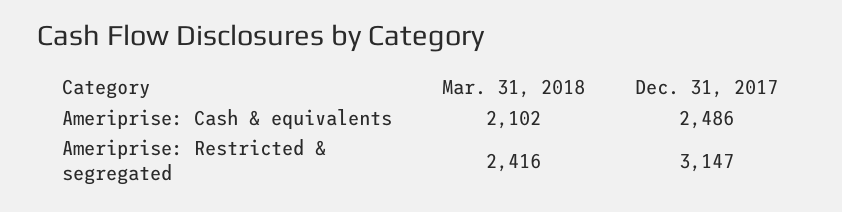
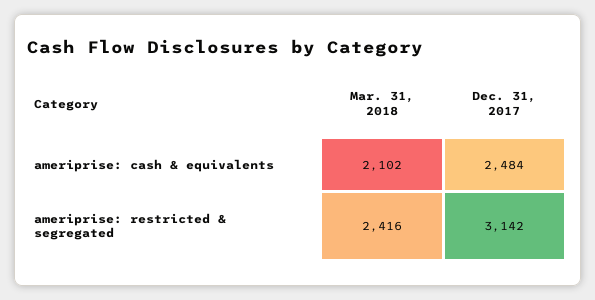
  {
    "Mar. 31, 2018": {
      "Ameriprise: Cash & equivalents": 2102,
      "Ameriprise: Restricted & segregated": 2416
    },
    "Dec. 31, 2017": {
-     "Ameriprise: Cash & equivalents": 2486,
+     "Ameriprise: Cash & equivalents": 2484,
-     "Ameriprise: Restricted & segregated": 3147
+     "Ameriprise: Restricted & segregated": 3142
    }
  }

